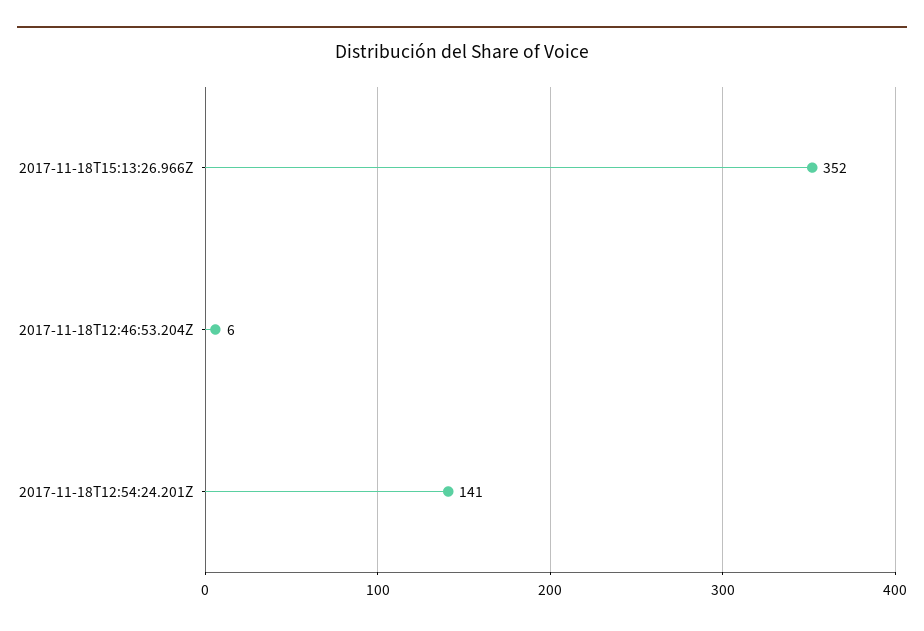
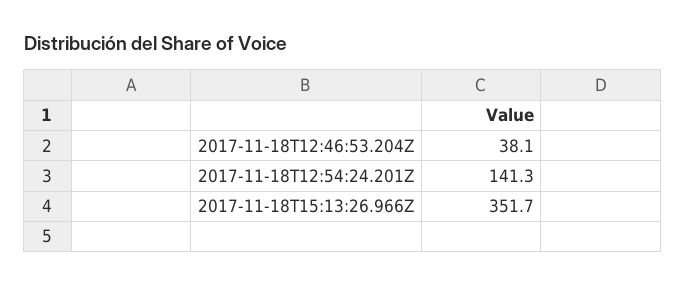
  {
    "2017-11-18T15:13:26.966Z": 351.7,
-   "2017-11-18T12:46:53.204Z": 6,
+   "2017-11-18T12:46:53.204Z": 38.1,
    "2017-11-18T12:54:24.201Z": 141.3
  }

